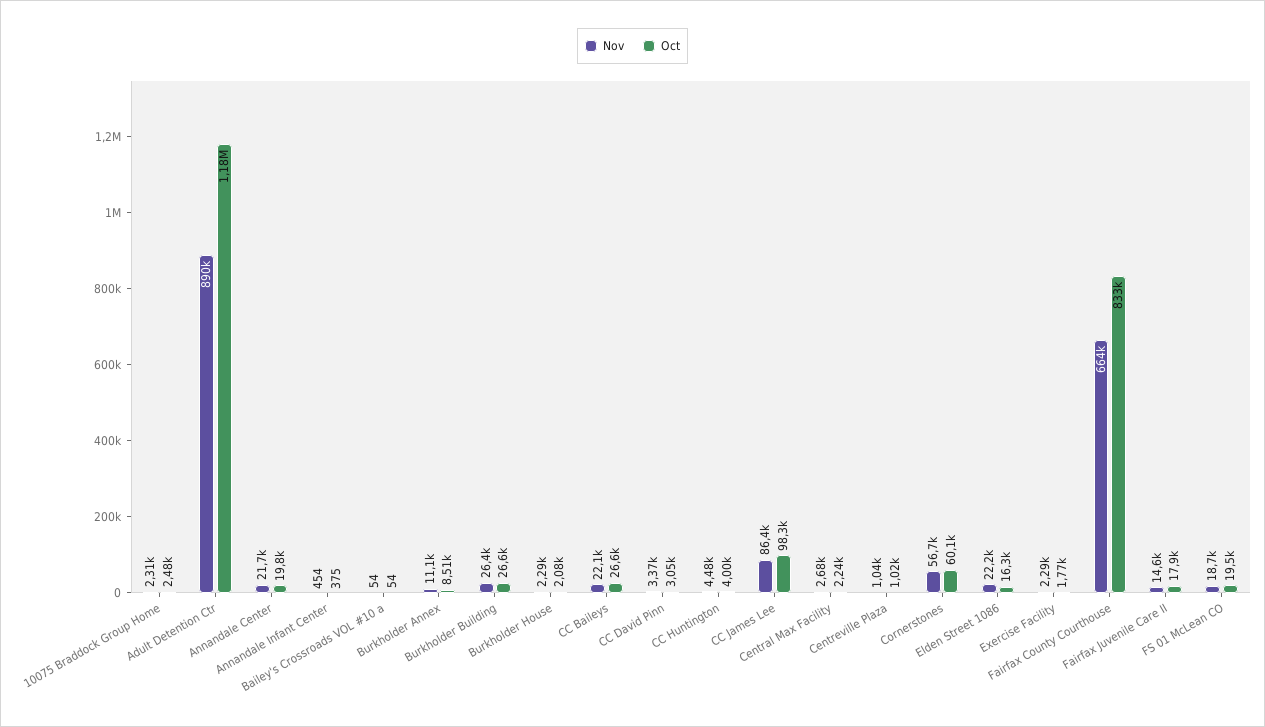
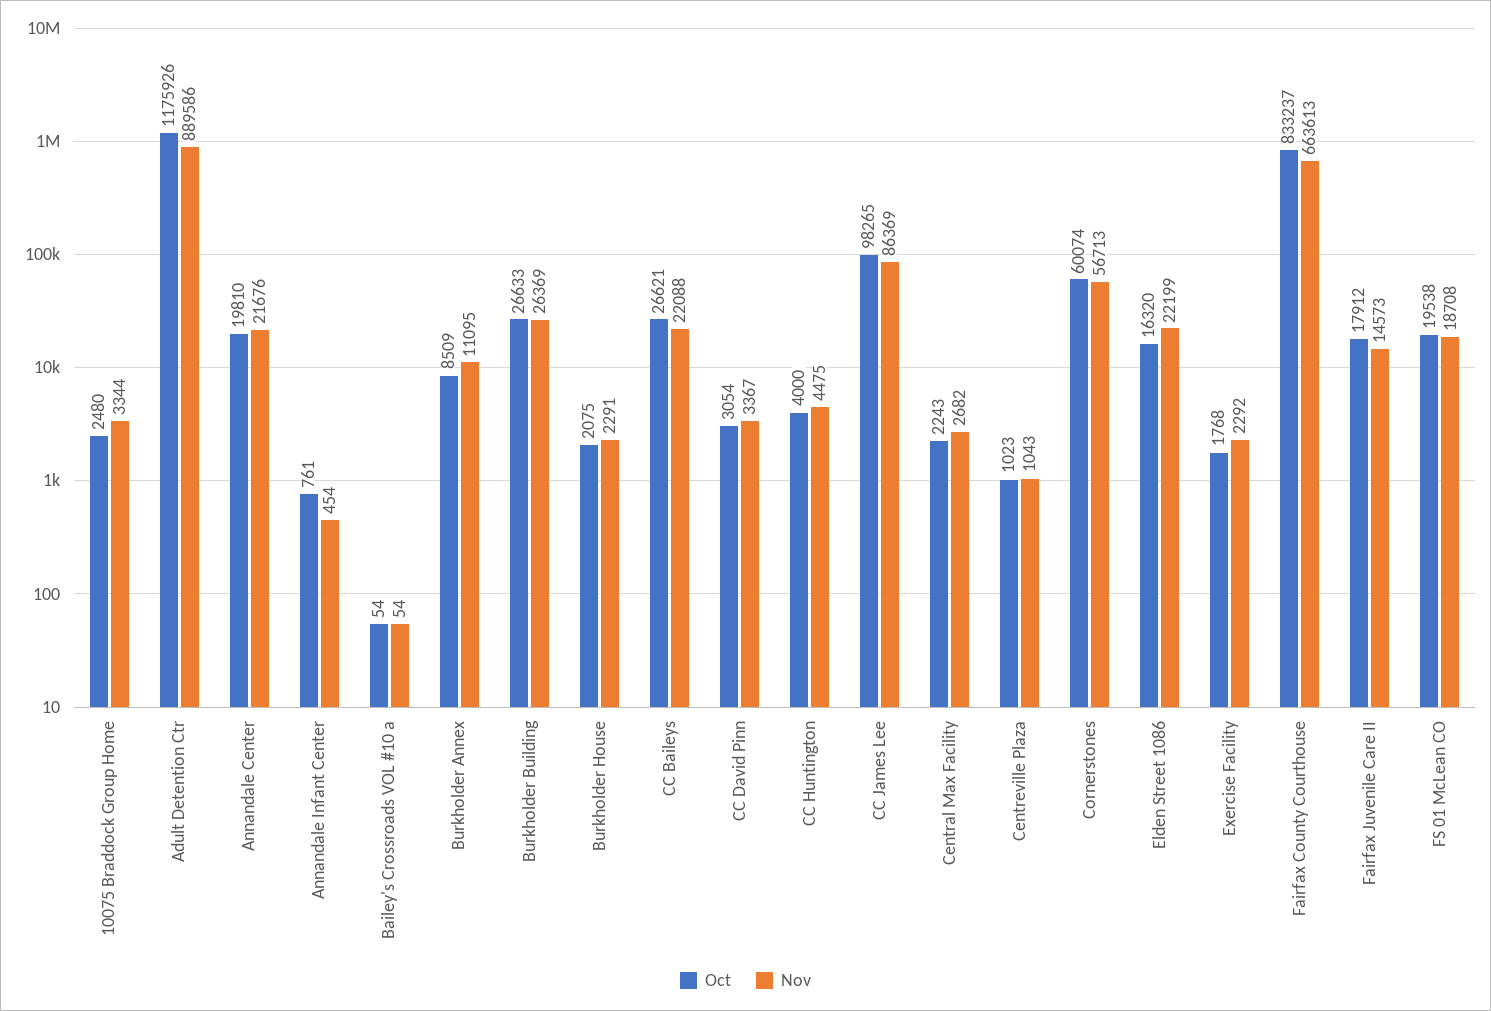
  {
    "Nov": {
-     "10075 Braddock Group Home": 2310,
+     "10075 Braddock Group Home": 3344,
      "Adult Detention Ctr": 889586,
      "Annandale Center": 21676,
      "Annandale Infant Center": 454,
      "Bailey's Crossroads VOL #10 a": 54,
      "Burkholder Annex": 11095,
      "Burkholder Building": 26369,
      "Burkholder House": 2291,
      "CC Baileys": 22088,
      "CC David Pinn": 3367,
      "CC Huntington": 4475,
      "CC James Lee": 86369,
      "Central Max Facility": 2682,
      "Centreville Plaza": 1043,
      "Cornerstones": 56713,
      "Elden Street 1086": 22199,
      "Exercise Facility": 2292,
      "Fairfax County Courthouse": 663613,
      "Fairfax Juvenile Care II": 14573,
      "FS 01 McLean CO": 18708
    },
    "Oct": {
      "10075 Braddock Group Home": 2480,
      "Adult Detention Ctr": 1175926,
      "Annandale Center": 19810,
-     "Annandale Infant Center": 375,
+     "Annandale Infant Center": 761,
      "Bailey's Crossroads VOL #10 a": 54,
      "Burkholder Annex": 8509,
      "Burkholder Building": 26633,
      "Burkholder House": 2075,
      "CC Baileys": 26621,
      "CC David Pinn": 3054,
      "CC Huntington": 4000,
      "CC James Lee": 98265,
      "Central Max Facility": 2243,
      "Centreville Plaza": 1023,
      "Cornerstones": 60074,
      "Elden Street 1086": 16320,
      "Exercise Facility": 1768,
      "Fairfax County Courthouse": 833237,
      "Fairfax Juvenile Care II": 17912,
      "FS 01 McLean CO": 19538
    }
  }

